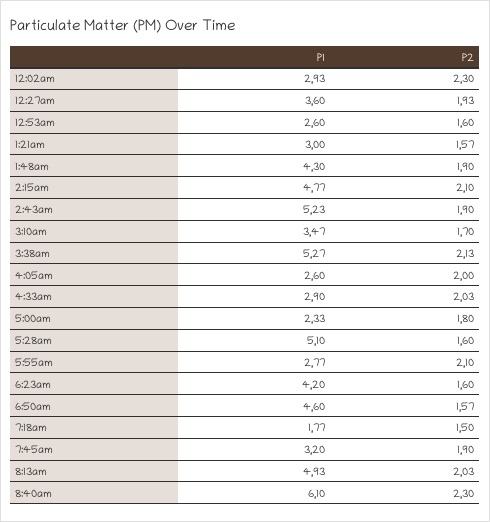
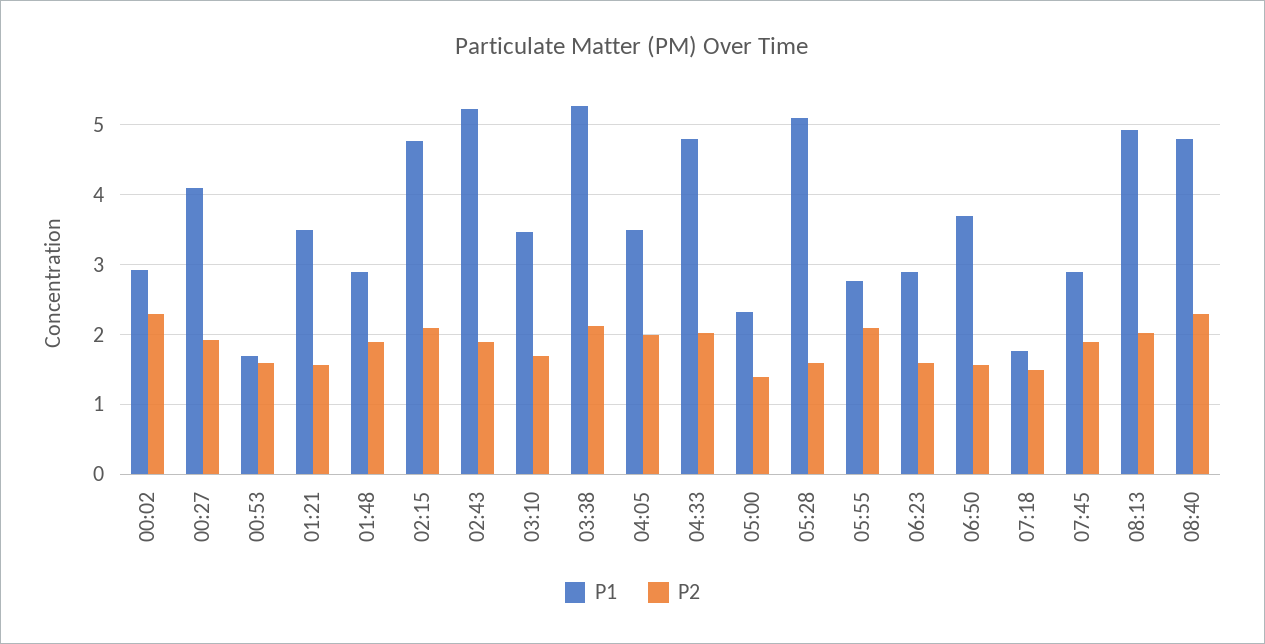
  {
    "P1": {
      "12:02am": 2.93,
-     "12:27am": 3.6,
+     "12:27am": 4.1,
-     "12:53am": 2.6,
+     "12:53am": 1.7,
-     "1:21am": 3,
+     "1:21am": 3.5,
-     "1:48am": 4.3,
+     "1:48am": 2.9,
      "2:15am": 4.77,
      "2:43am": 5.23,
      "3:10am": 3.47,
      "3:38am": 5.27,
-     "4:05am": 2.6,
+     "4:05am": 3.5,
-     "4:33am": 2.9,
+     "4:33am": 4.8,
      "5:00am": 2.33,
      "5:28am": 5.1,
      "5:55am": 2.77,
-     "6:23am": 4.2,
+     "6:23am": 2.9,
-     "6:50am": 4.6,
+     "6:50am": 3.7,
      "7:18am": 1.77,
-     "7:45am": 3.2,
+     "7:45am": 2.9,
      "8:13am": 4.93,
-     "8:40am": 6.1
+     "8:40am": 4.8
    },
    "P2": {
      "12:02am": 2.3,
      "12:27am": 1.93,
      "12:53am": 1.6,
      "1:21am": 1.57,
      "1:48am": 1.9,
      "2:15am": 2.1,
      "2:43am": 1.9,
      "3:10am": 1.7,
      "3:38am": 2.13,
      "4:05am": 2,
      "4:33am": 2.03,
-     "5:00am": 1.8,
+     "5:00am": 1.4,
      "5:28am": 1.6,
      "5:55am": 2.1,
      "6:23am": 1.6,
      "6:50am": 1.57,
      "7:18am": 1.5,
      "7:45am": 1.9,
      "8:13am": 2.03,
      "8:40am": 2.3
    }
  }

